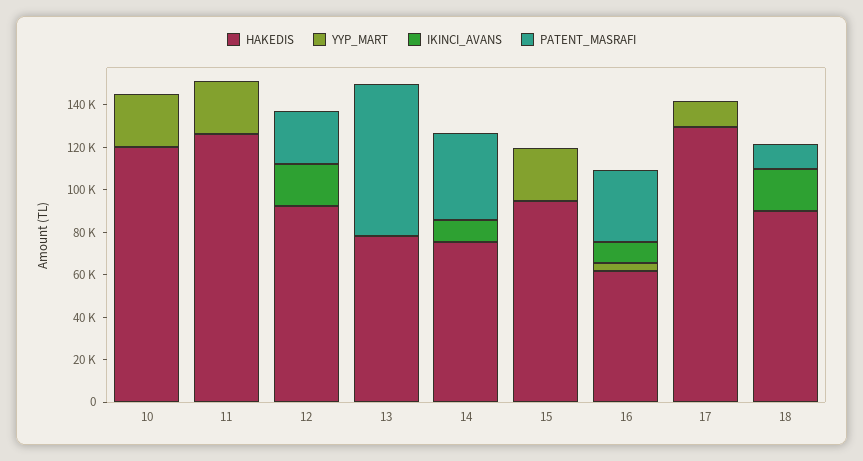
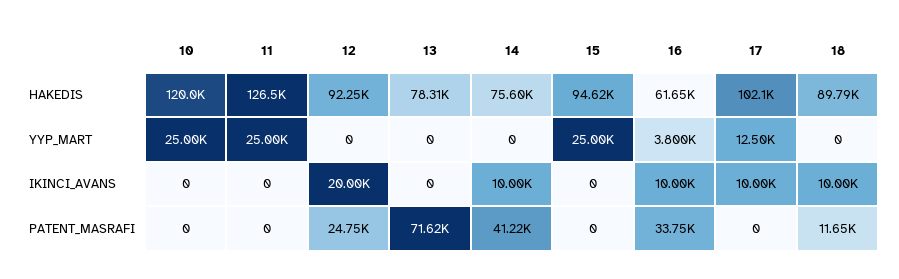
  {
    "HAKEDIS": {
      "10": 120000,
      "11": 126500,
      "12": 92250,
      "13": 78310,
      "14": 75600,
      "15": 94620,
      "16": 61650,
-     "17": 130000,
+     "17": 102100,
      "18": 89790
    },
    "YYP_MART": {
      "10": 25000,
      "11": 25000,
      "12": 0,
      "13": 0,
      "14": 0,
      "15": 25000,
      "16": 3800,
      "17": 12500,
      "18": 0
    },
    "IKINCI_AVANS": {
      "10": 0,
      "11": 0,
      "12": 20000,
      "13": 0,
      "14": 10000,
      "15": 0,
      "16": 10000,
-     "17": 0,
+     "17": 10000,
-     "18": 20000
+     "18": 10000
    },
    "PATENT_MASRAFI": {
      "10": 0,
      "11": 0,
      "12": 24750,
      "13": 71620,
      "14": 41220,
      "15": 0,
      "16": 33750,
      "17": 0,
      "18": 11650
    }
  }

